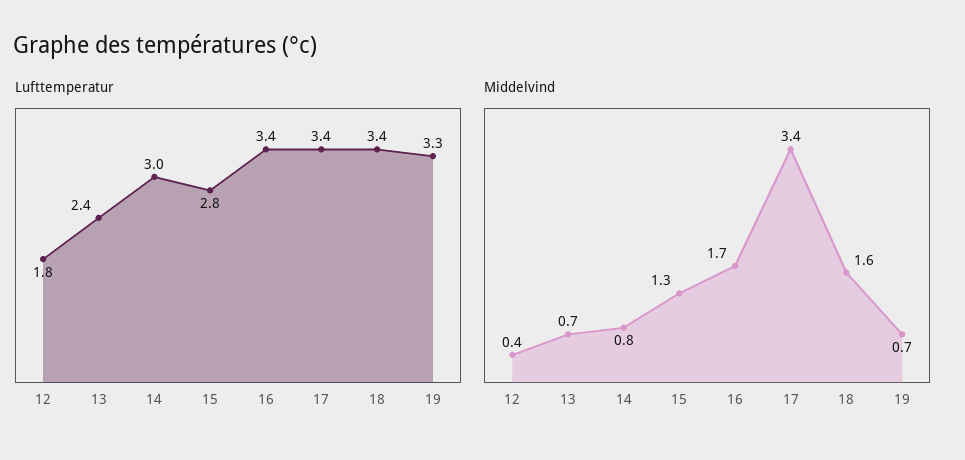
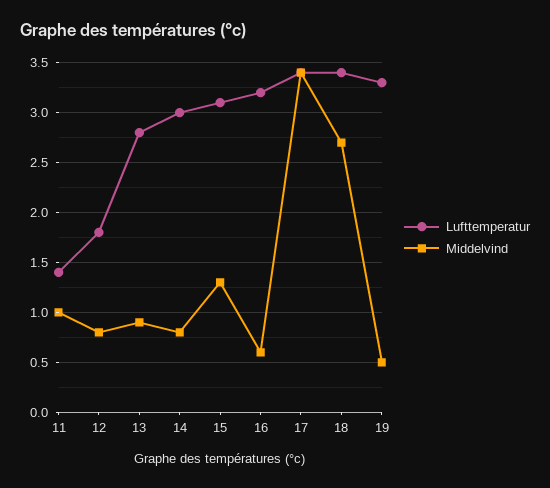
  {
    "Lufttemperatur": {
      "12": 1.8,
-     "13": 2.4,
+     "13": 2.8,
      "14": 3,
-     "15": 2.8,
+     "15": 3.1,
-     "16": 3.4,
+     "16": 3.2,
      "17": 3.4,
      "18": 3.4,
-     "19": 3.3
+     "19": 3.3,
+     "11": 1.4
    },
    "Middelvind": {
-     "12": 0.4,
+     "12": 0.8,
-     "13": 0.7,
+     "13": 0.9,
      "14": 0.8,
      "15": 1.3,
-     "16": 1.7,
+     "16": 0.6,
      "17": 3.4,
-     "18": 1.6,
+     "18": 2.7,
-     "19": 0.7
+     "19": 0.5,
+     "11": 1
    }
  }

